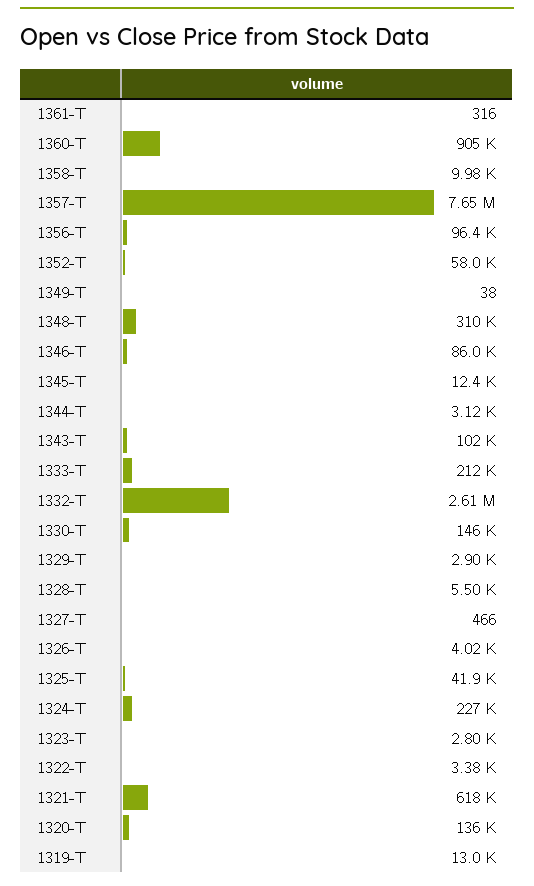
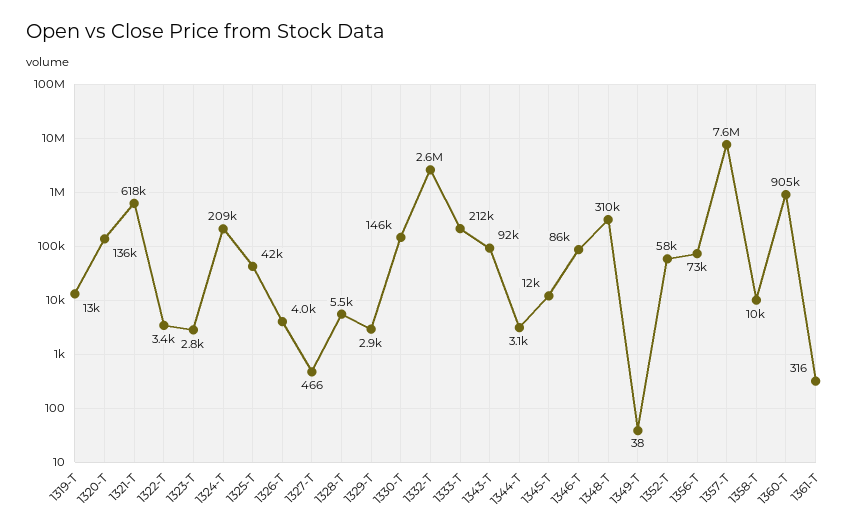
  {
    "1361-T": 316,
    "1360-T": 905000,
    "1358-T": 9980,
    "1357-T": 7650000,
-   "1356-T": 96400,
+   "1356-T": 73000,
    "1352-T": 58000,
    "1349-T": 38,
    "1348-T": 310000,
    "1346-T": 86000,
    "1345-T": 12400,
    "1344-T": 3120,
-   "1343-T": 102000,
+   "1343-T": 92000,
    "1333-T": 212000,
    "1332-T": 2610000,
    "1330-T": 146000,
    "1329-T": 2900,
    "1328-T": 5500,
    "1327-T": 466,
    "1326-T": 4020,
    "1325-T": 41900,
-   "1324-T": 227000,
+   "1324-T": 209000,
    "1323-T": 2800,
    "1322-T": 3380,
    "1321-T": 618000,
    "1320-T": 136000,
    "1319-T": 13000
  }

